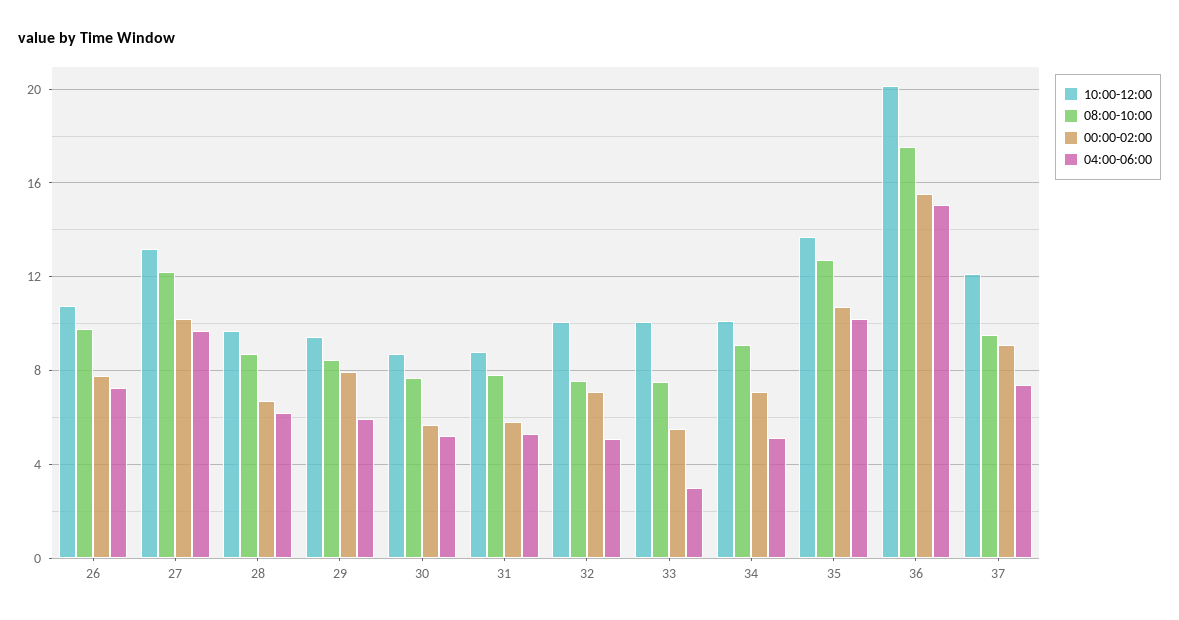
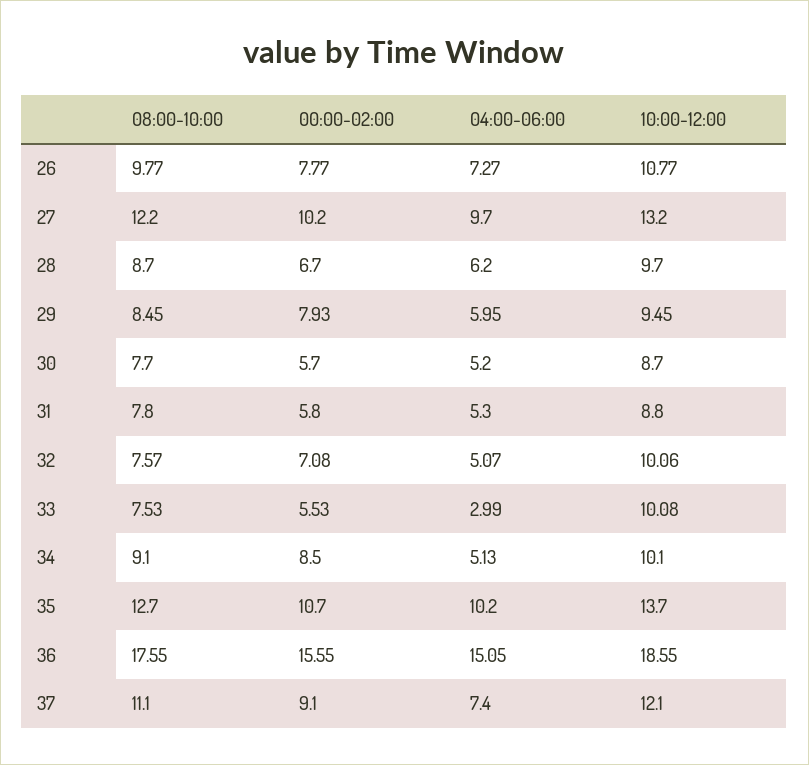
  {
    "10:00-12:00": {
      "26": 10.77,
      "27": 13.2,
      "28": 9.7,
      "29": 9.45,
      "30": 8.7,
      "31": 8.8,
      "32": 10.06,
      "33": 10.08,
      "34": 10.1,
      "35": 13.7,
-     "36": 20,
+     "36": 18.55,
      "37": 12.1
    },
    "08:00-10:00": {
      "26": 9.77,
      "27": 12.2,
      "28": 8.7,
      "29": 8.45,
      "30": 7.7,
      "31": 7.8,
      "32": 7.57,
      "33": 7.53,
      "34": 9.1,
      "35": 12.7,
      "36": 17.55,
-     "37": 9.5
+     "37": 11.1
    },
    "00:00-02:00": {
      "26": 7.77,
      "27": 10.2,
      "28": 6.7,
      "29": 7.93,
      "30": 5.7,
      "31": 5.8,
      "32": 7.08,
      "33": 5.53,
-     "34": 7,
+     "34": 8.5,
      "35": 10.7,
      "36": 15.55,
      "37": 9.1
    },
    "04:00-06:00": {
      "26": 7.27,
      "27": 9.7,
      "28": 6.2,
      "29": 5.95,
      "30": 5.2,
      "31": 5.3,
      "32": 5.07,
      "33": 2.99,
      "34": 5.13,
      "35": 10.2,
      "36": 15.05,
      "37": 7.4
    }
  }

